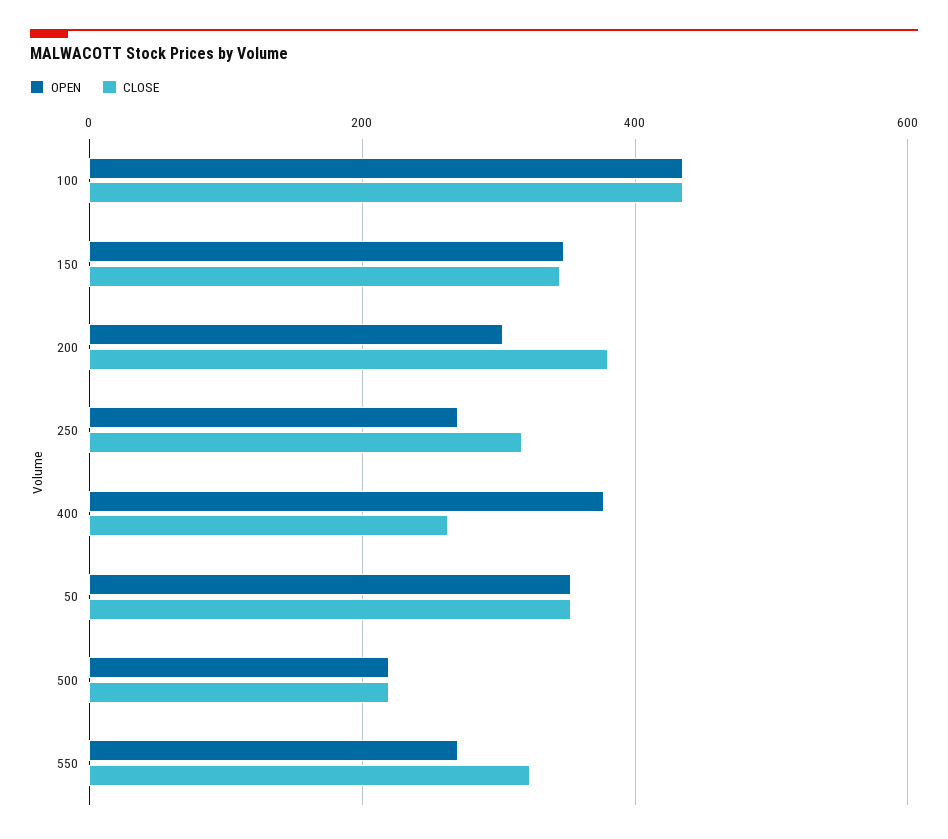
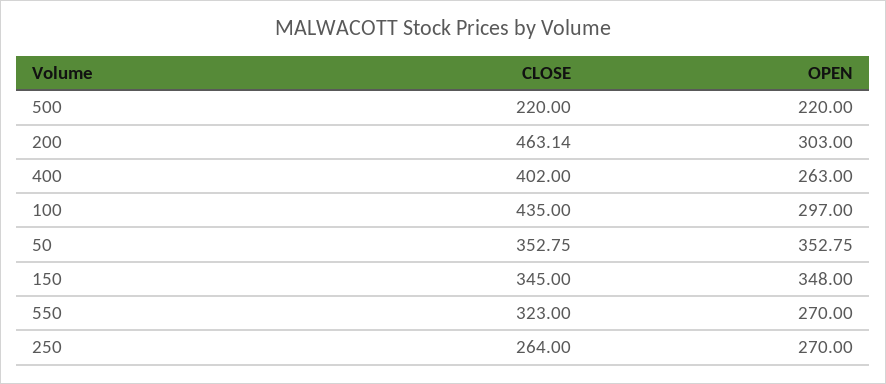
  {
    "OPEN": {
-     "100": 440,
+     "100": 297,
      "150": 348,
      "200": 303,
      "250": 270,
-     "400": 380,
+     "400": 263,
      "50": 352.75,
      "500": 220,
      "550": 270
    },
    "CLOSE": {
      "100": 435,
      "150": 345,
-     "200": 380,
+     "200": 463.14,
-     "250": 320,
+     "250": 264,
-     "400": 260,
+     "400": 402,
      "50": 352.75,
      "500": 220,
      "550": 323
    }
  }

